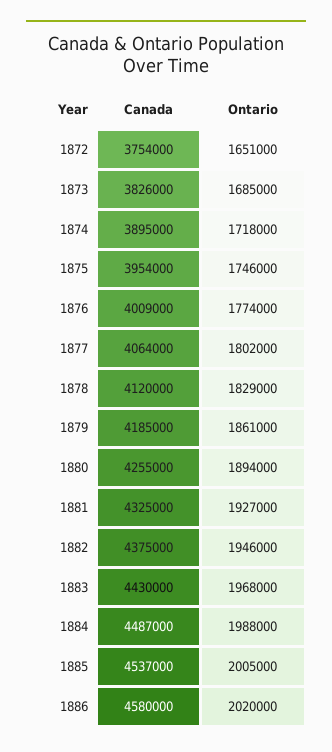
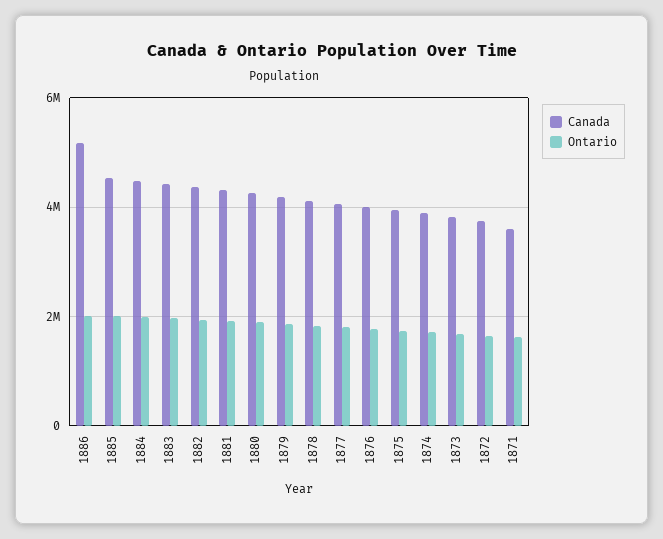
  {
    "Canada": {
      "1872": 3754000,
      "1873": 3826000,
      "1874": 3895000,
      "1875": 3954000,
      "1876": 4009000,
      "1877": 4064000,
      "1878": 4120000,
      "1879": 4185000,
      "1880": 4255000,
      "1881": 4325000,
      "1882": 4375000,
      "1883": 4430000,
      "1884": 4487000,
      "1885": 4537000,
-     "1886": 4580000
+     "1886": 5200000,
+     "1871": 3600000
    },
    "Ontario": {
      "1872": 1651000,
      "1873": 1685000,
      "1874": 1718000,
      "1875": 1746000,
      "1876": 1774000,
      "1877": 1802000,
      "1878": 1829000,
      "1879": 1861000,
      "1880": 1894000,
      "1881": 1927000,
      "1882": 1946000,
      "1883": 1968000,
      "1884": 1988000,
      "1885": 2005000,
-     "1886": 2020000
+     "1886": 2020000,
+     "1871": 1600000
    }
  }

